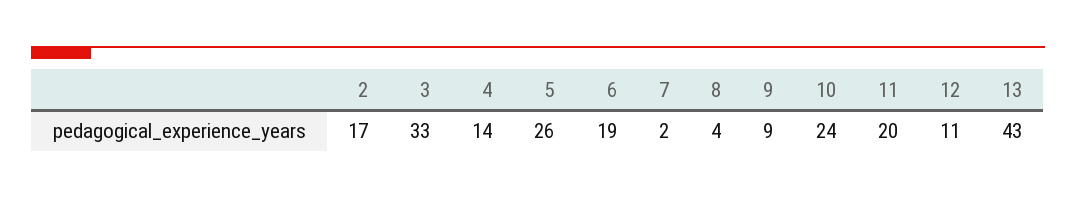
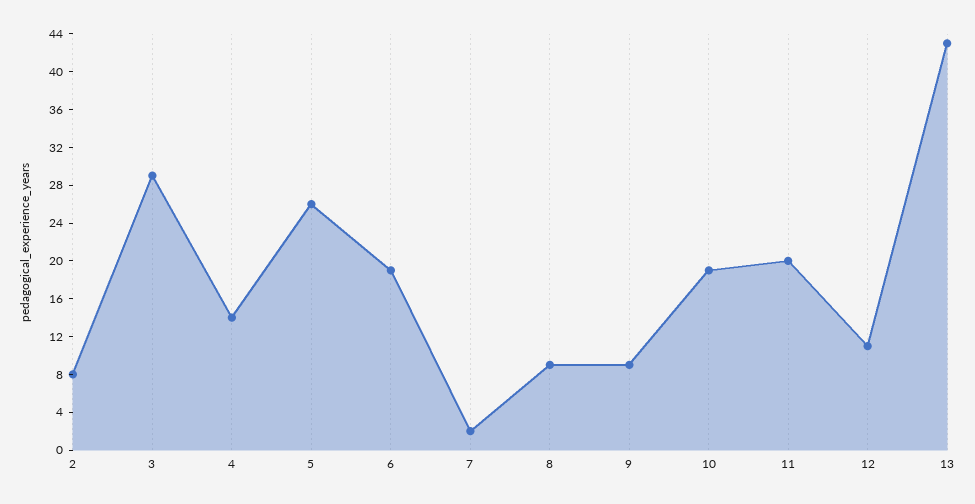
  {
-   "2": 17,
+   "2": 8,
-   "3": 33,
+   "3": 29,
    "4": 14,
    "5": 26,
    "6": 19,
    "7": 2,
-   "8": 4,
+   "8": 9,
    "9": 9,
-   "10": 24,
+   "10": 19,
    "11": 20,
    "12": 11,
    "13": 43
  }

